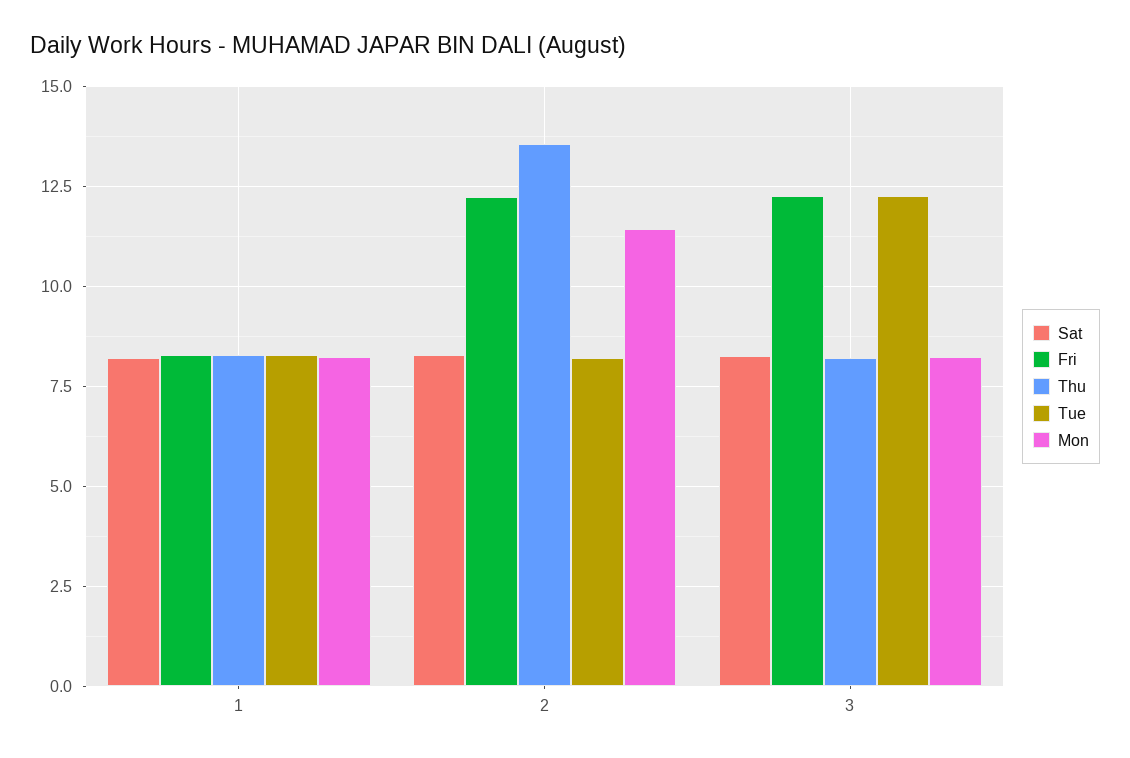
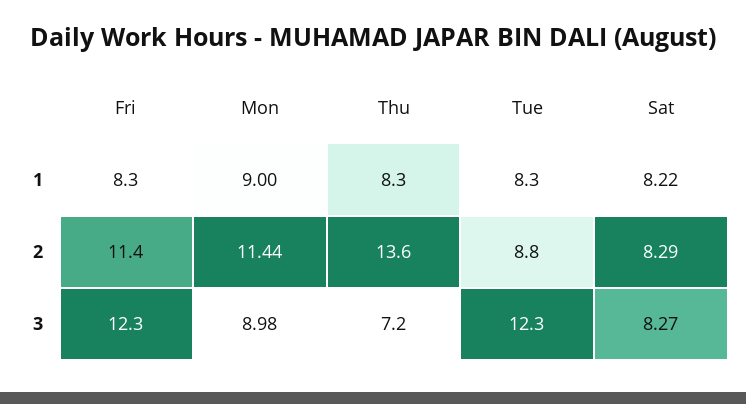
  {
    "Sat": {
      "1": 8.22,
      "2": 8.29,
      "3": 8.27
    },
    "Fri": {
      "1": 8.3,
-     "2": 12.25,
+     "2": 11.4,
      "3": 12.3
    },
    "Thu": {
      "1": 8.3,
      "2": 13.6,
-     "3": 8.25
+     "3": 7.2
    },
    "Tue": {
      "1": 8.3,
-     "2": 8.25,
+     "2": 8.8,
      "3": 12.3
    },
    "Mon": {
-     "1": 8.25,
+     "1": 9,
      "2": 11.44,
-     "3": 8.25
+     "3": 8.98
    }
  }

